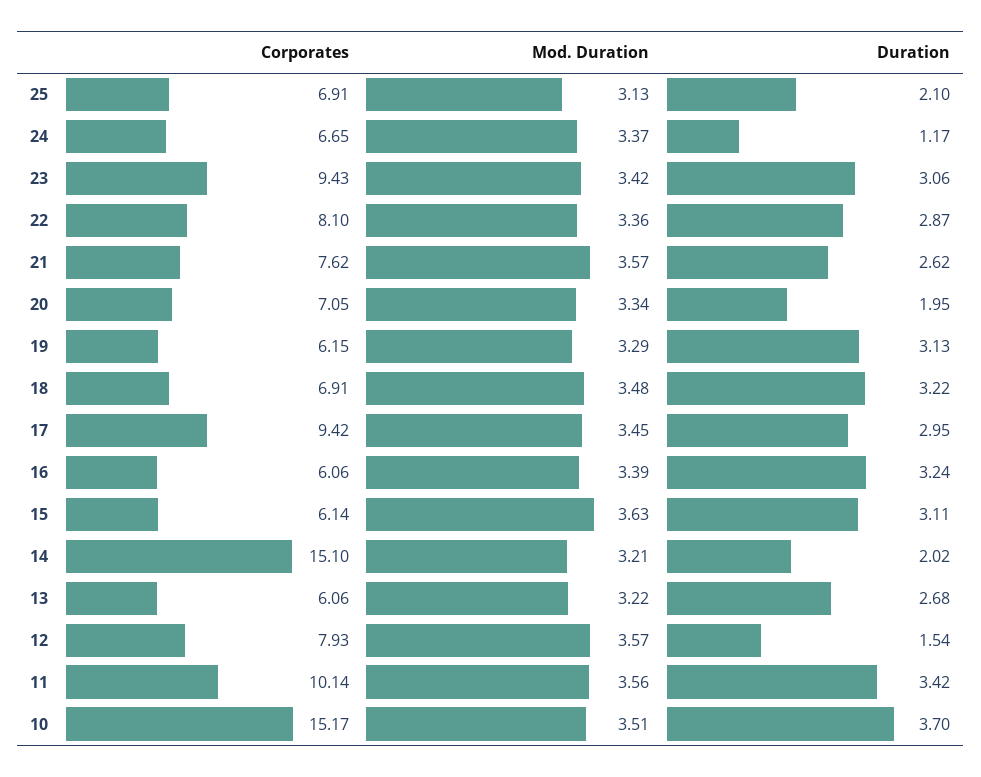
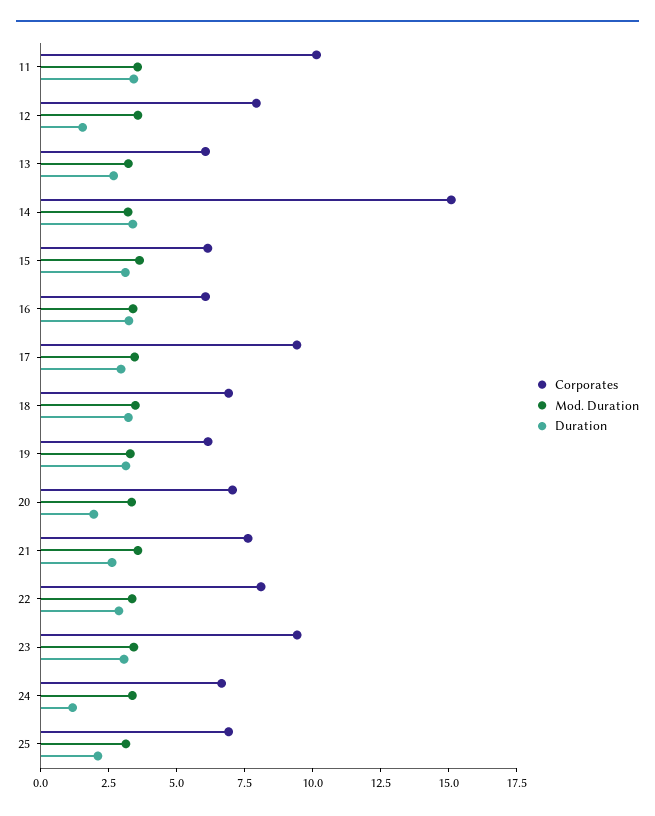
  {
    "Corporates": {
      "25": 6.91,
      "24": 6.65,
      "23": 9.43,
      "22": 8.1,
      "21": 7.62,
      "20": 7.05,
      "19": 6.15,
      "18": 6.91,
      "17": 9.42,
      "16": 6.06,
      "15": 6.14,
      "14": 15.1,
      "13": 6.06,
      "12": 7.93,
-     "11": 10.14,
+     "11": 10.14
-     "10": 15.17
    },
    "Mod. Duration": {
      "25": 3.13,
      "24": 3.37,
      "23": 3.42,
      "22": 3.36,
      "21": 3.57,
      "20": 3.34,
      "19": 3.29,
      "18": 3.48,
      "17": 3.45,
      "16": 3.39,
      "15": 3.63,
      "14": 3.21,
      "13": 3.22,
      "12": 3.57,
-     "11": 3.56,
+     "11": 3.56
-     "10": 3.51
    },
    "Duration": {
      "25": 2.1,
      "24": 1.17,
      "23": 3.06,
      "22": 2.87,
      "21": 2.62,
      "20": 1.95,
      "19": 3.13,
      "18": 3.22,
      "17": 2.95,
      "16": 3.24,
      "15": 3.11,
-     "14": 2.02,
+     "14": 3.5,
      "13": 2.68,
      "12": 1.54,
-     "11": 3.42,
+     "11": 3.42
-     "10": 3.7
    }
  }

